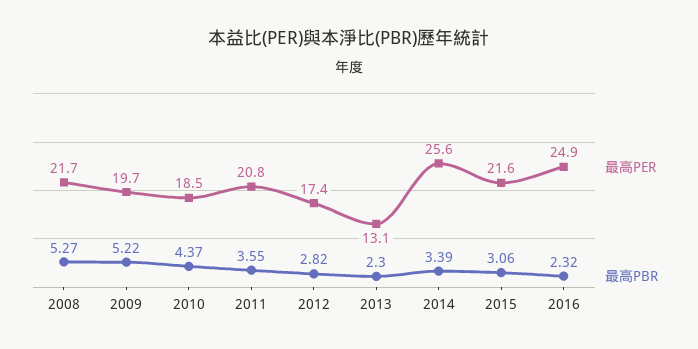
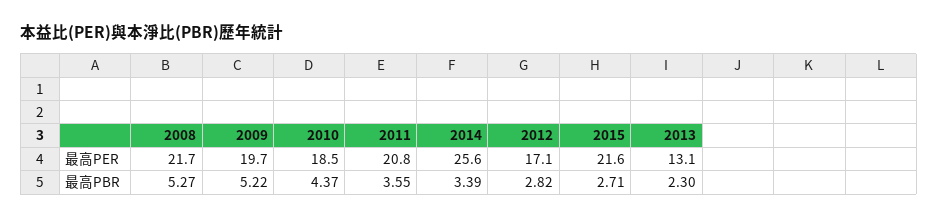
  {
    "最高PER": {
      "2008": 21.7,
      "2009": 19.7,
      "2010": 18.5,
      "2011": 20.8,
-     "2012": 17.4,
+     "2012": 17.1,
      "2013": 13.1,
      "2014": 25.6,
-     "2015": 21.6,
+     "2015": 21.6
-     "2016": 24.9
    },
    "最高PBR": {
      "2008": 5.27,
      "2009": 5.22,
      "2010": 4.37,
      "2011": 3.55,
      "2012": 2.82,
      "2013": 2.3,
      "2014": 3.39,
-     "2015": 3.06,
+     "2015": 2.71
-     "2016": 2.32
    }
  }

